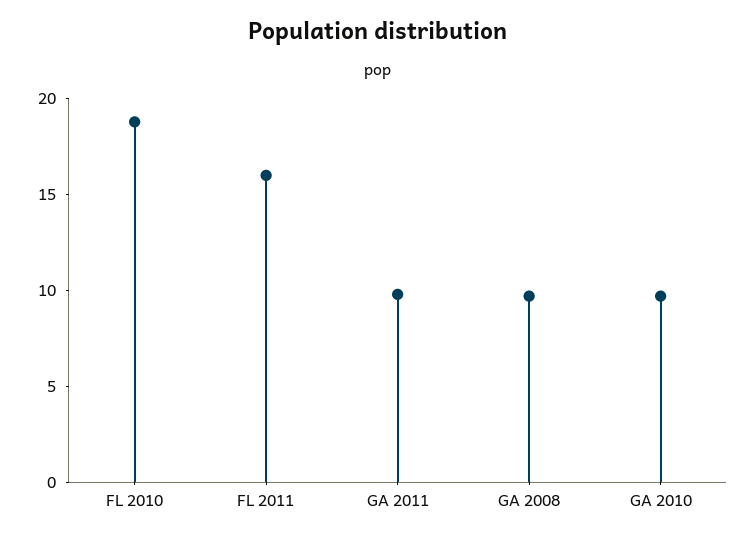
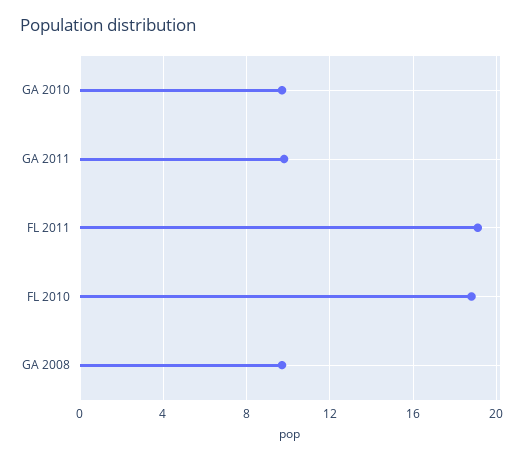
  {
    "FL 2010": 19,
-   "FL 2011": 16,
+   "FL 2011": 19,
    "GA 2011": 10,
    "GA 2008": 9.5,
    "GA 2010": 9.5
  }

